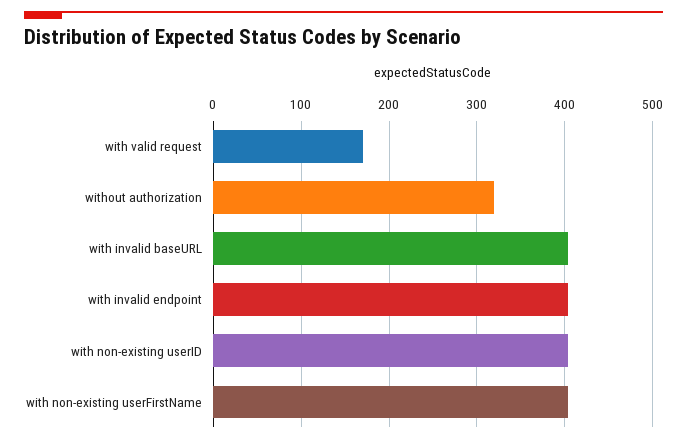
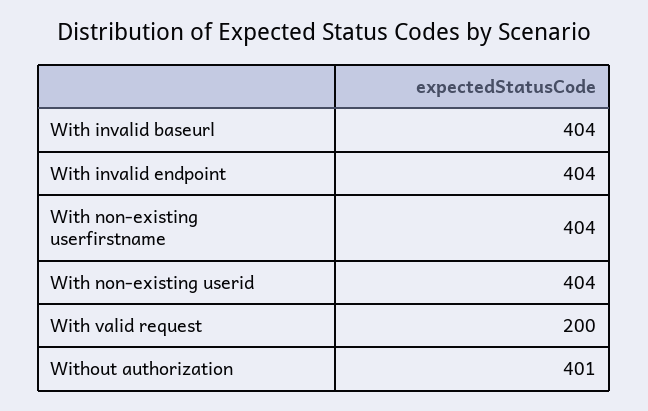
  {
-   "with valid request": 170,
+   "with valid request": 200,
-   "without authorization": 320,
+   "without authorization": 401,
    "with invalid baseURL": 404,
    "with invalid endpoint": 404,
    "with non-existing userID": 404,
    "with non-existing userFirstName": 404
  }

